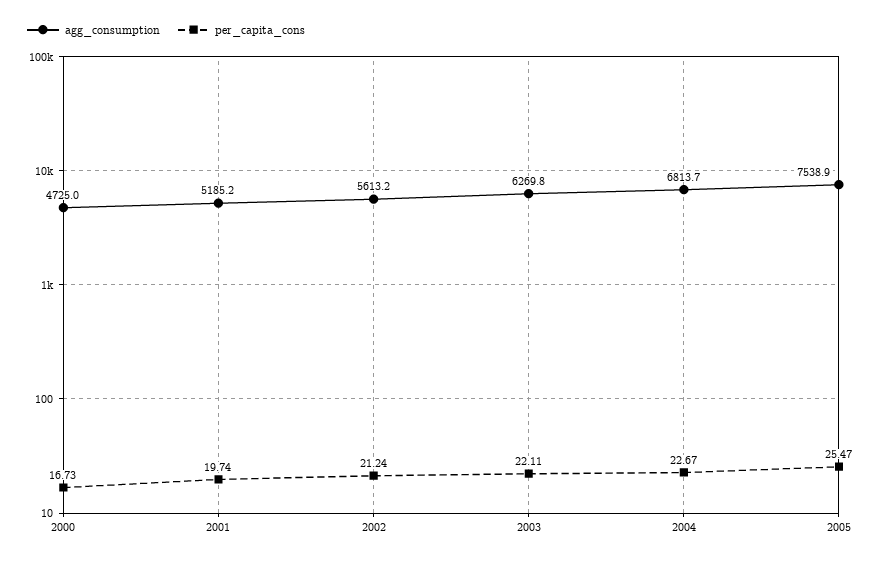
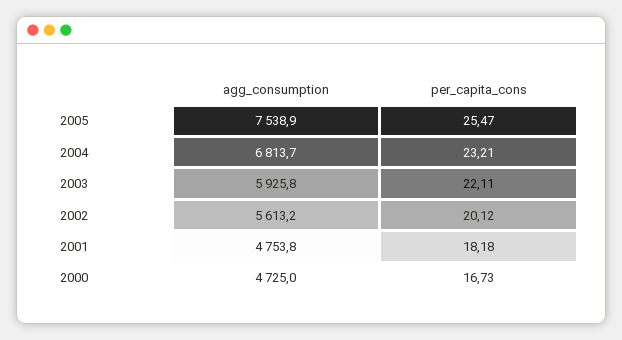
  {
    "agg_consumption": {
      "2000": 4725,
-     "2001": 5185.2,
+     "2001": 4753.8,
      "2002": 5613.2,
-     "2003": 6269.8,
+     "2003": 5925.8,
      "2004": 6813.7,
      "2005": 7538.9
    },
    "per_capita_cons": {
      "2000": 16.73,
-     "2001": 19.74,
+     "2001": 18.18,
-     "2002": 21.24,
+     "2002": 20.12,
      "2003": 22.11,
-     "2004": 22.67,
+     "2004": 23.21,
      "2005": 25.47
    }
  }

